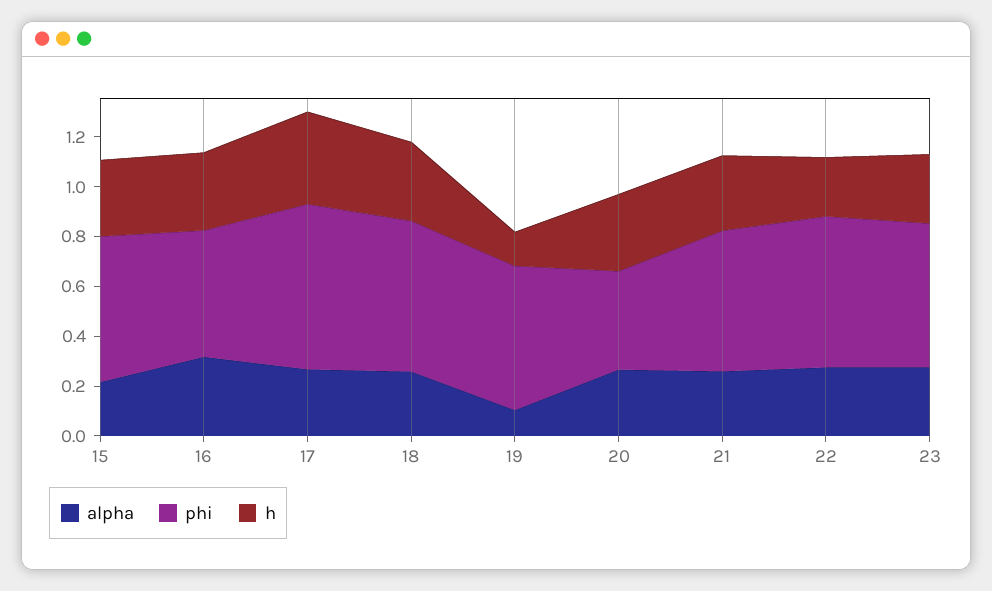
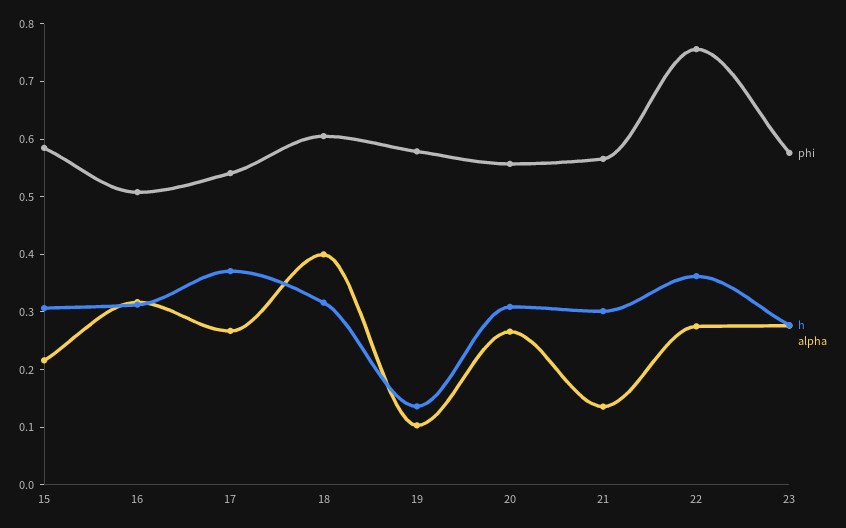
  {
    "alpha": {
      "15": 0.22,
      "16": 0.32,
      "17": 0.26,
-     "18": 0.25,
+     "18": 0.4,
      "19": 0.1,
      "20": 0.26,
-     "21": 0.25,
+     "21": 0.14,
      "22": 0.28,
      "23": 0.28
    },
    "phi": {
      "15": 0.58,
      "16": 0.5,
-     "17": 0.65,
+     "17": 0.54,
      "18": 0.6,
      "19": 0.58,
-     "20": 0.4,
+     "20": 0.56,
      "21": 0.56,
-     "22": 0.6,
+     "22": 0.76,
      "23": 0.58
    },
    "h": {
      "15": 0.3,
      "16": 0.32,
      "17": 0.38,
      "18": 0.32,
      "19": 0.14,
      "20": 0.3,
      "21": 0.3,
-     "22": 0.25,
+     "22": 0.36,
      "23": 0.28
    }
  }

